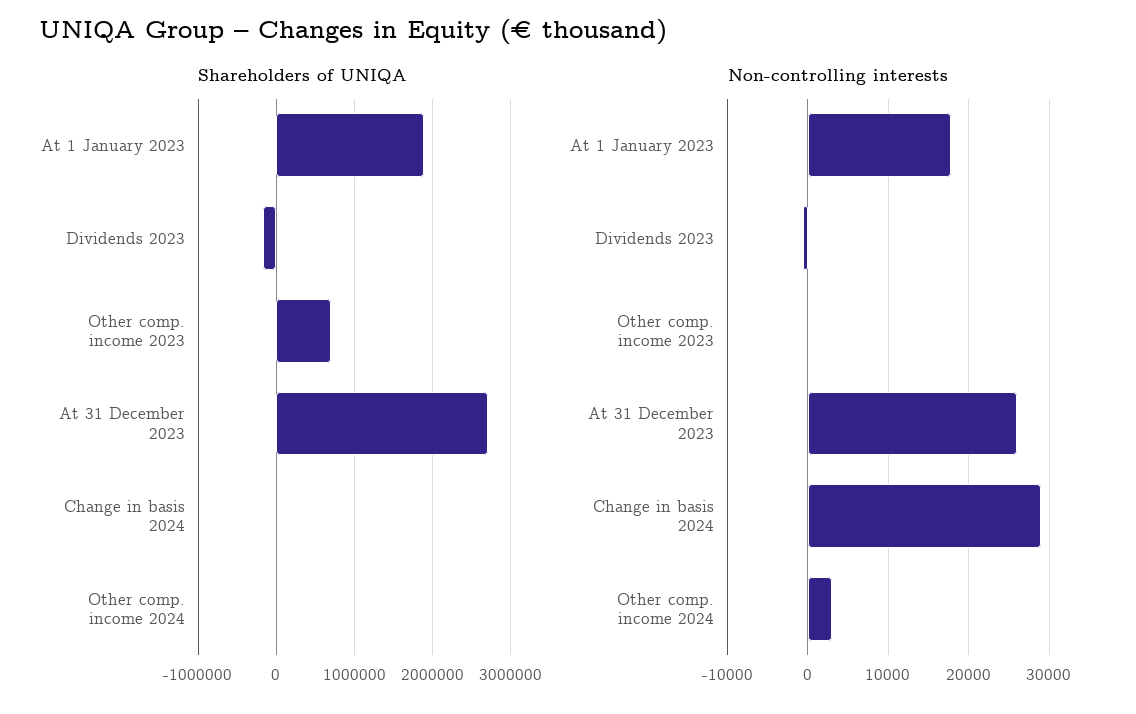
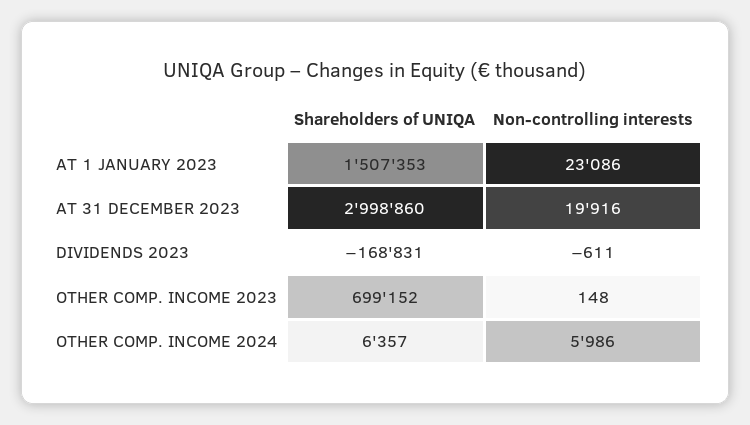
  {
    "Shareholders of UNIQA": {
-     "At 1 January 2023": 1900000,
+     "At 1 January 2023": 1507353,
      "Dividends 2023": -168831,
      "Other comp. income 2023": 699152,
-     "At 31 December 2023": 2700000,
+     "At 31 December 2023": 2998860,
-     "Change in basis 2024": 0,
      "Other comp. income 2024": 6357
    },
    "Non-controlling interests": {
-     "At 1 January 2023": 18000,
+     "At 1 January 2023": 23086,
      "Dividends 2023": -611,
      "Other comp. income 2023": 148,
-     "At 31 December 2023": 26000,
+     "At 31 December 2023": 19916,
-     "Change in basis 2024": 29000,
-     "Other comp. income 2024": 3000
+     "Other comp. income 2024": 5986
    }
  }

